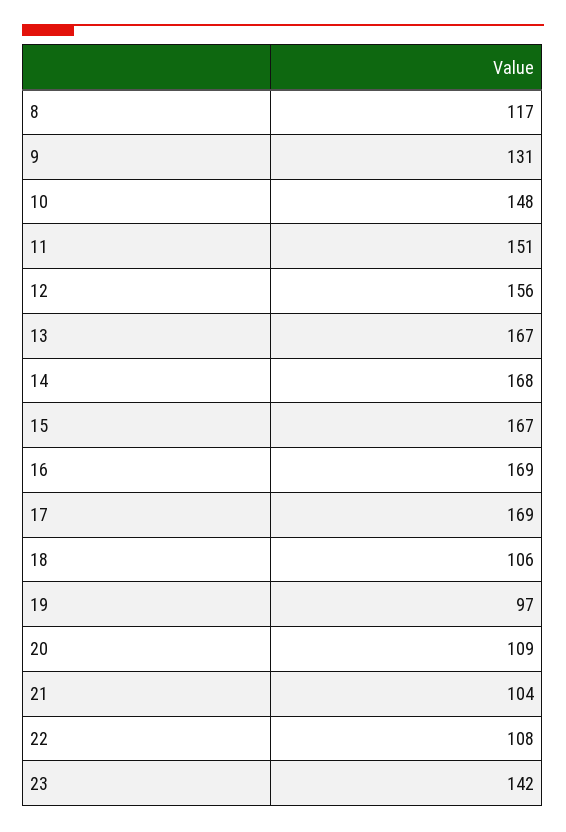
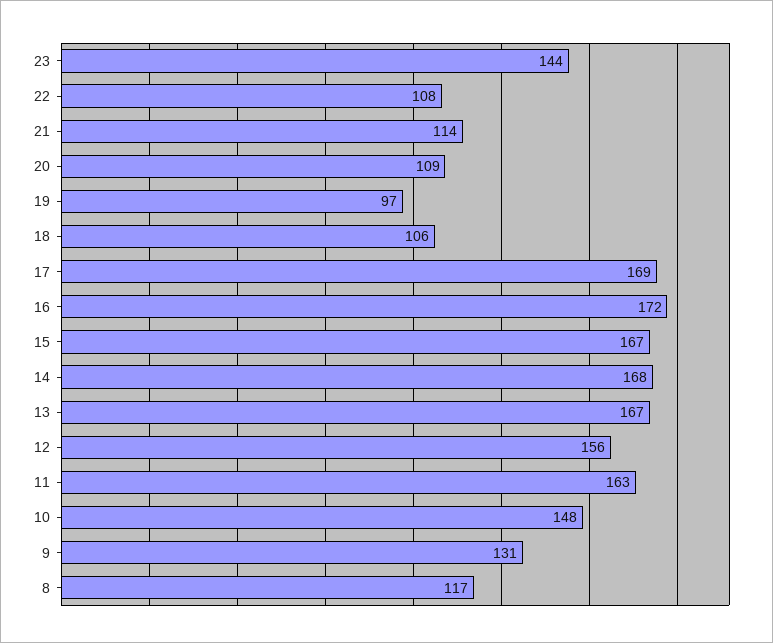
  {
    "8": 117,
    "9": 131,
    "10": 148,
-   "11": 151,
+   "11": 163,
    "12": 156,
    "13": 167,
    "14": 168,
    "15": 167,
-   "16": 169,
+   "16": 172,
    "17": 169,
    "18": 106,
    "19": 97,
    "20": 109,
-   "21": 104,
+   "21": 114,
    "22": 108,
-   "23": 142
+   "23": 144
  }

